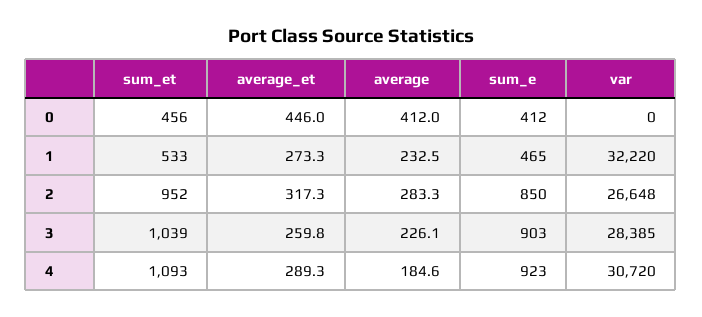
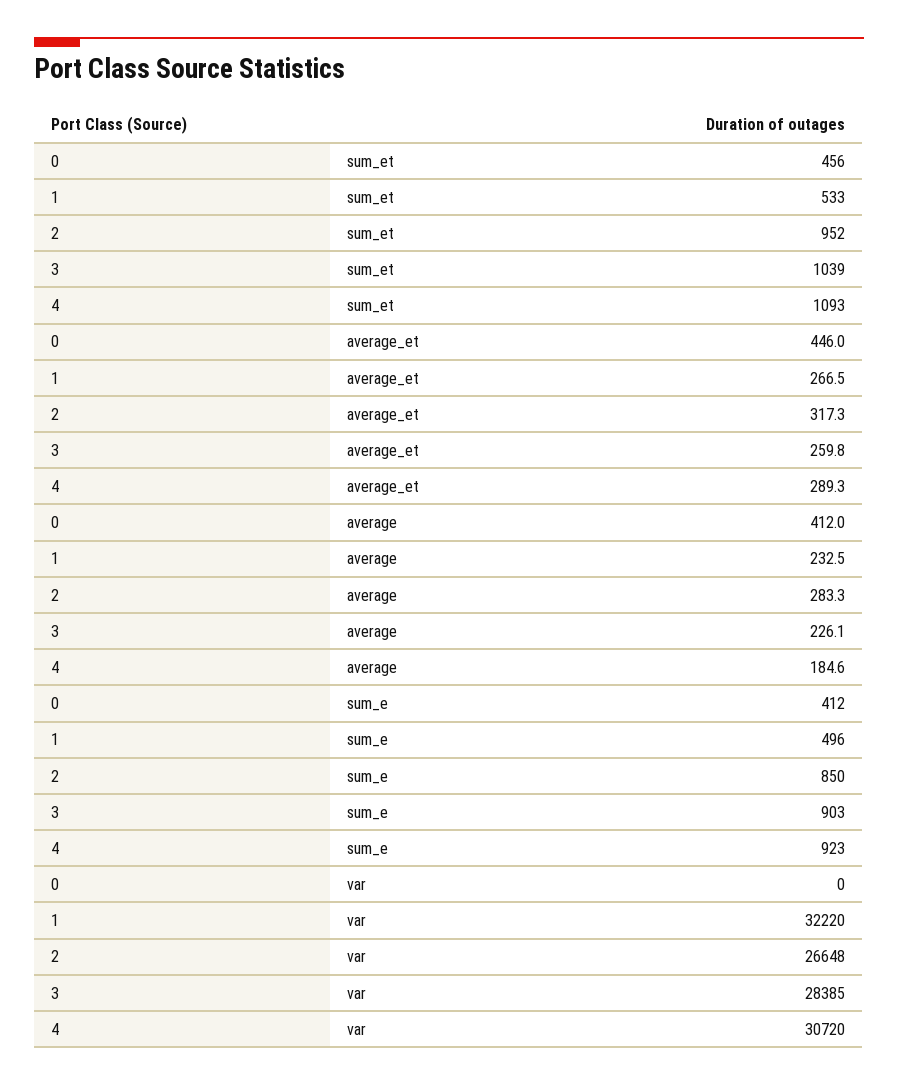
  {
    "sum_et": {
      "0": 456,
      "1": 533,
      "2": 952,
      "3": 1039,
      "4": 1093
    },
    "average_et": {
      "0": 446,
-     "1": 273.3,
+     "1": 266.5,
      "2": 317.3,
      "3": 259.8,
      "4": 289.3
    },
    "average": {
      "0": 412,
      "1": 232.5,
      "2": 283.3,
      "3": 226.1,
      "4": 184.6
    },
    "sum_e": {
      "0": 412,
-     "1": 465,
+     "1": 496,
      "2": 850,
      "3": 903,
      "4": 923
    },
    "var": {
      "0": 0,
      "1": 32220,
      "2": 26648,
      "3": 28385,
      "4": 30720
    }
  }

